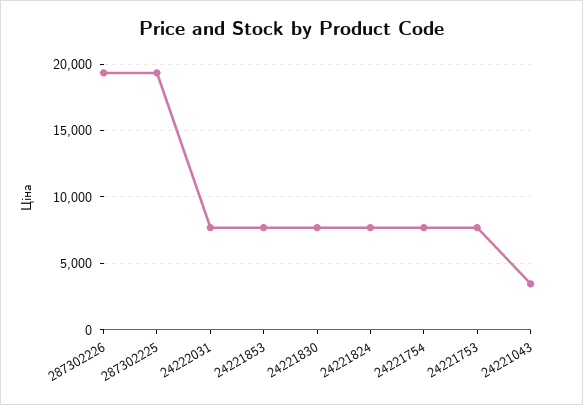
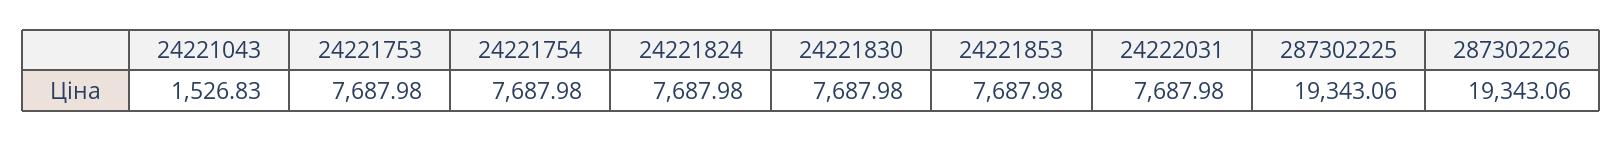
  {
    "287302226": 19343.06,
    "287302225": 19343.06,
    "24222031": 7687.98,
    "24221853": 7687.98,
    "24221830": 7687.98,
    "24221824": 7687.98,
    "24221754": 7687.98,
    "24221753": 7687.98,
-   "24221043": 3500
+   "24221043": 1526.83
  }

